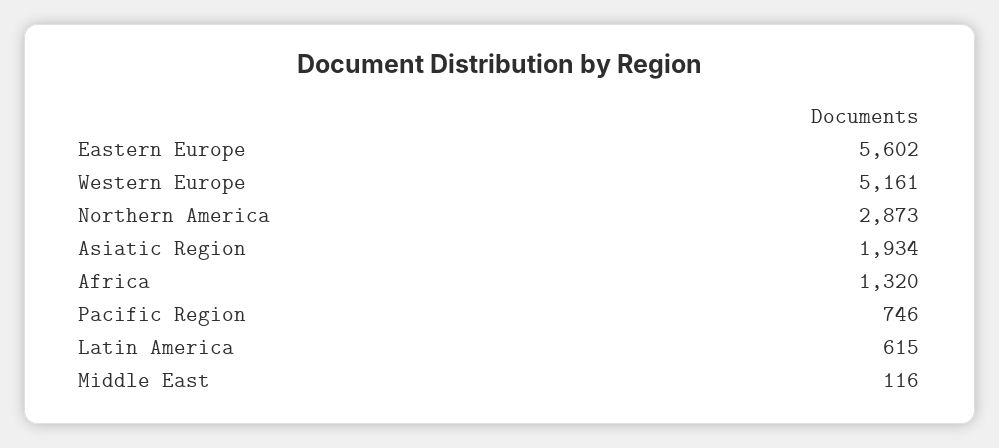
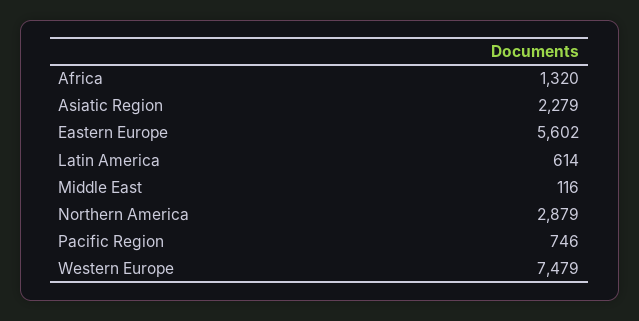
  {
    "Eastern Europe": 5602,
-   "Western Europe": 5161,
+   "Western Europe": 7479,
-   "Northern America": 2873,
+   "Northern America": 2879,
-   "Asiatic Region": 1934,
+   "Asiatic Region": 2279,
    "Africa": 1320,
    "Pacific Region": 746,
-   "Latin America": 615,
+   "Latin America": 614,
    "Middle East": 116
  }

